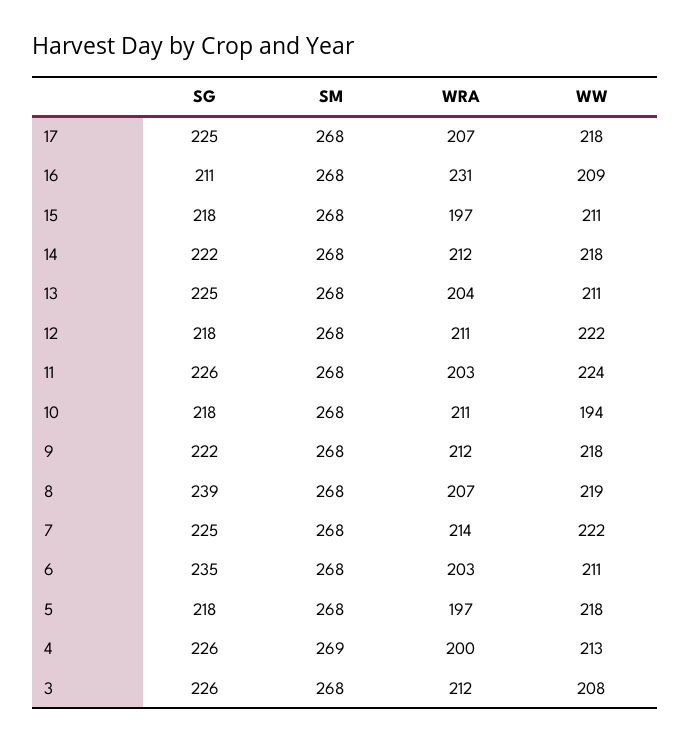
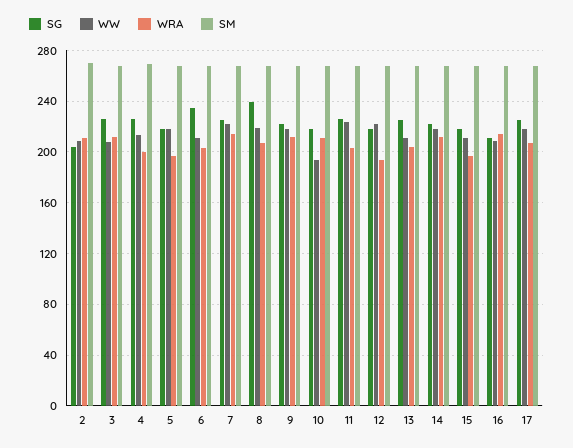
  {
    "SG": {
      "17": 225,
      "16": 211,
      "15": 218,
      "14": 222,
      "13": 225,
      "12": 218,
      "11": 226,
      "10": 218,
      "9": 222,
      "8": 239,
      "7": 225,
      "6": 235,
      "5": 218,
      "4": 226,
-     "3": 226
+     "3": 226,
+     "2": 205
    },
    "SM": {
      "17": 268,
      "16": 268,
      "15": 268,
      "14": 268,
      "13": 268,
      "12": 268,
      "11": 268,
      "10": 268,
      "9": 268,
      "8": 268,
      "7": 268,
      "6": 268,
      "5": 268,
      "4": 269,
-     "3": 268
+     "3": 268,
+     "2": 270
    },
    "WRA": {
      "17": 207,
-     "16": 231,
+     "16": 215,
      "15": 197,
      "14": 212,
      "13": 204,
-     "12": 211,
+     "12": 195,
      "11": 203,
      "10": 211,
      "9": 212,
      "8": 207,
      "7": 214,
      "6": 203,
      "5": 197,
      "4": 200,
-     "3": 212
+     "3": 212,
+     "2": 210
    },
    "WW": {
      "17": 218,
      "16": 209,
      "15": 211,
      "14": 218,
      "13": 211,
      "12": 222,
      "11": 224,
      "10": 194,
      "9": 218,
      "8": 219,
      "7": 222,
      "6": 211,
      "5": 218,
      "4": 213,
-     "3": 208
+     "3": 208,
+     "2": 210
    }
  }

